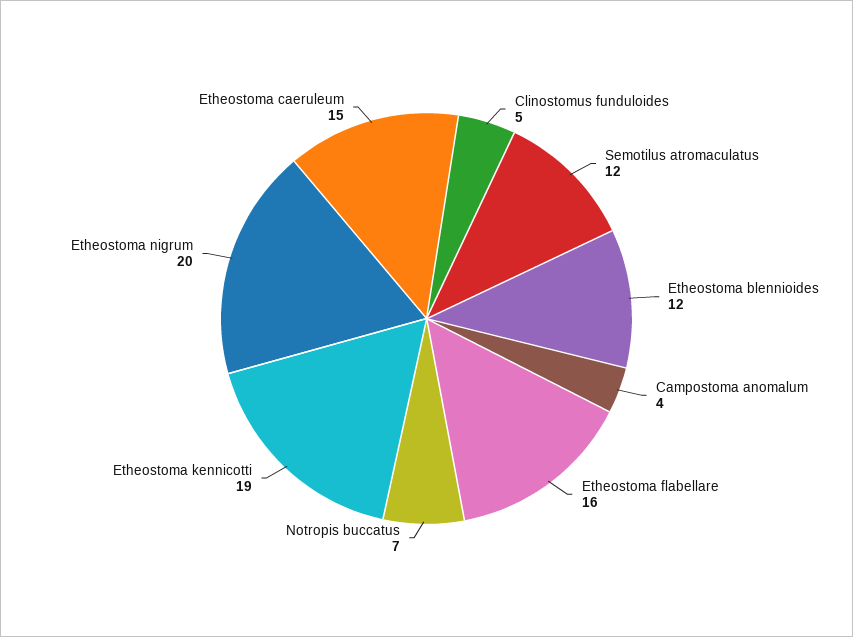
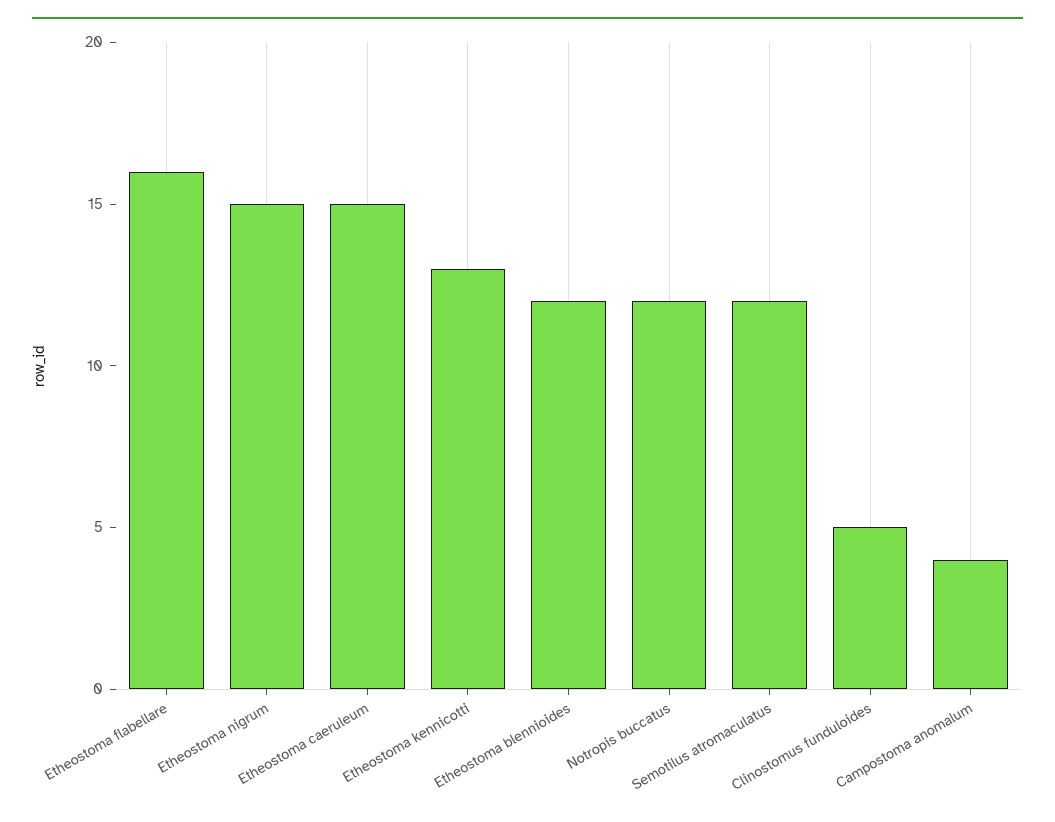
  {
    "Clinostomus funduloides": 5,
    "Semotilus atromaculatus": 12,
    "Etheostoma blennioides": 12,
    "Campostoma anomalum": 4,
    "Etheostoma flabellare": 16,
-   "Notropis buccatus": 7,
+   "Notropis buccatus": 12,
-   "Etheostoma kennicotti": 19,
+   "Etheostoma kennicotti": 13,
-   "Etheostoma nigrum": 20,
+   "Etheostoma nigrum": 15,
    "Etheostoma caeruleum": 15
  }

